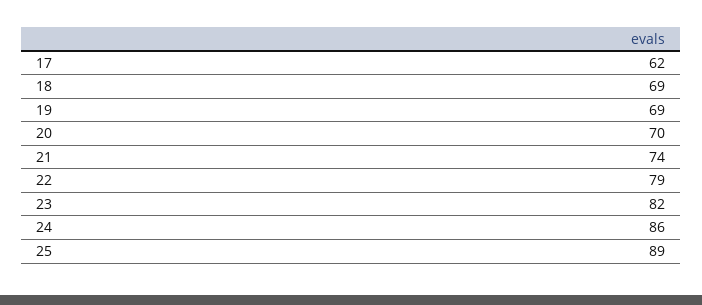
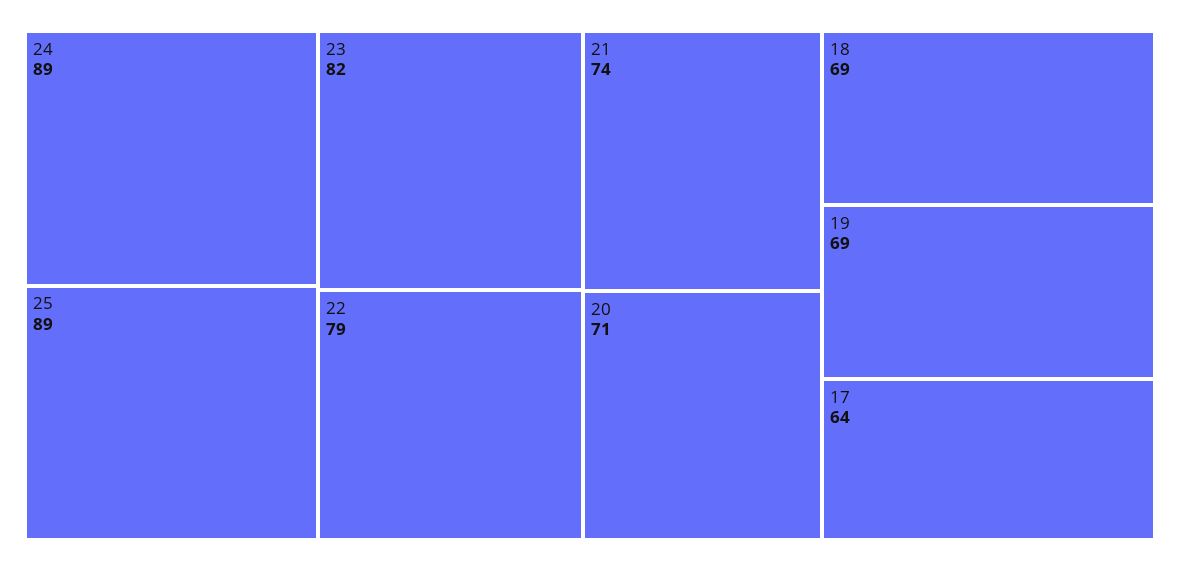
  {
-   "17": 62,
+   "17": 64,
    "18": 69,
    "19": 69,
-   "20": 70,
+   "20": 71,
    "21": 74,
    "22": 79,
    "23": 82,
-   "24": 86,
+   "24": 89,
    "25": 89
  }

